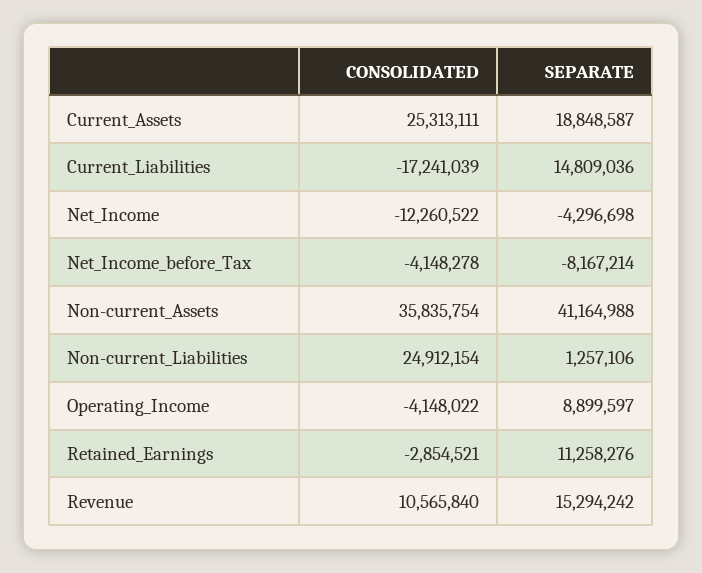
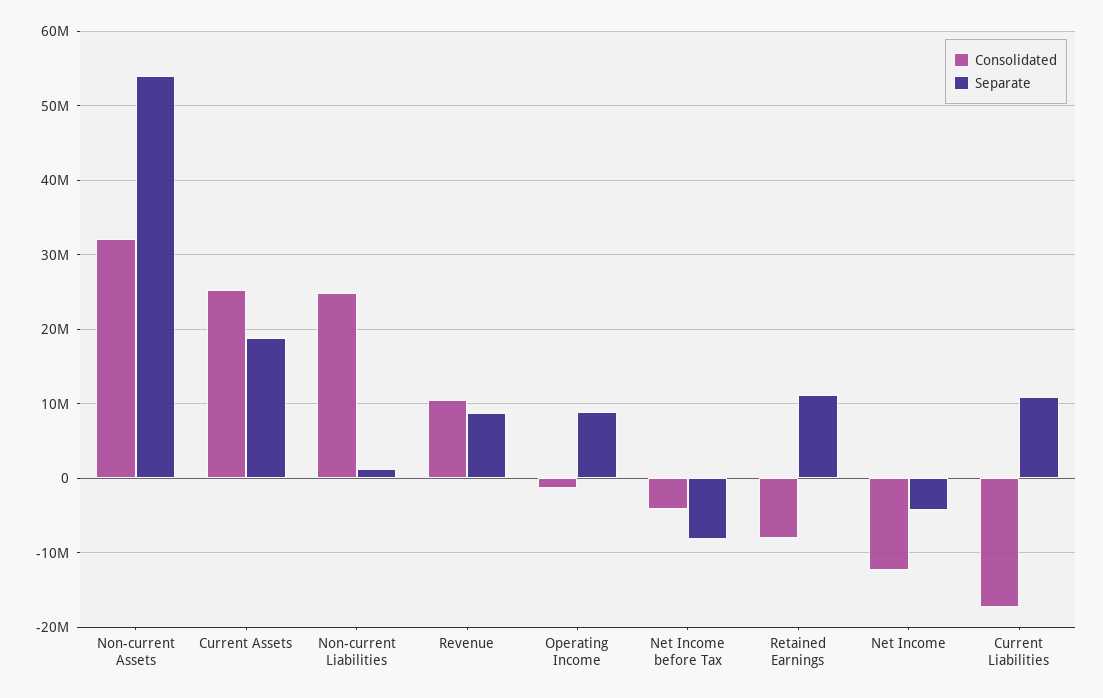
  {
    "CONSOLIDATED": {
      "Current_Assets": 25313111,
      "Current_Liabilities": -17241039,
      "Net_Income": -12260522,
      "Net_Income_before_Tax": -4148278,
-     "Non-current_Assets": 35835754,
+     "Non-current_Assets": 32000000,
      "Non-current_Liabilities": 24912154,
-     "Operating_Income": -4148022,
+     "Operating_Income": -1000000,
-     "Retained_Earnings": -2854521,
+     "Retained_Earnings": -8000000,
      "Revenue": 10565840
    },
    "SEPARATE": {
      "Current_Assets": 18848587,
-     "Current_Liabilities": 14809036,
+     "Current_Liabilities": 11000000,
      "Net_Income": -4296698,
      "Net_Income_before_Tax": -8167214,
-     "Non-current_Assets": 41164988,
+     "Non-current_Assets": 54000000,
      "Non-current_Liabilities": 1257106,
      "Operating_Income": 8899597,
      "Retained_Earnings": 11258276,
-     "Revenue": 15294242
+     "Revenue": 9000000
    }
  }

